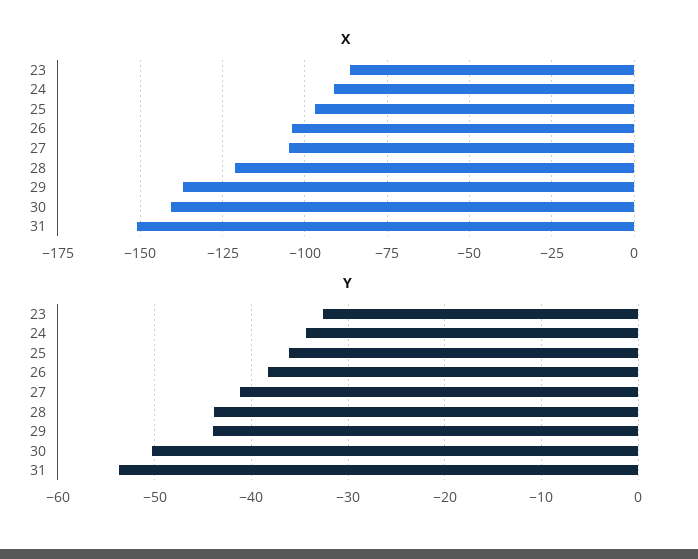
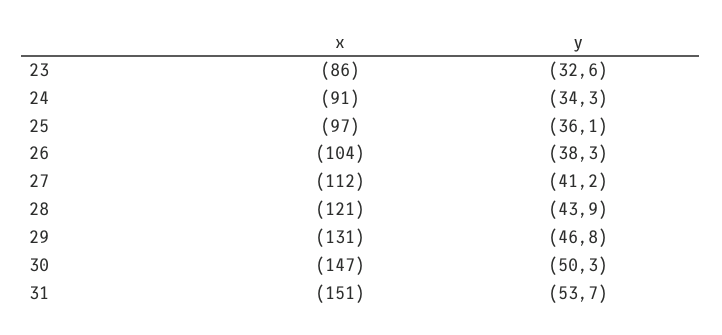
  {
    "X": {
      "23": -86,
      "24": -91,
      "25": -97,
      "26": -104,
-     "27": -105,
+     "27": -112,
      "28": -121,
-     "29": -137.5,
+     "29": -131,
-     "30": -140,
+     "30": -147,
      "31": -151
    },
    "Y": {
      "23": -32.6,
      "24": -34.3,
      "25": -36.1,
      "26": -38.3,
      "27": -41.2,
      "28": -43.9,
-     "29": -44,
+     "29": -46.8,
      "30": -50.3,
      "31": -53.7
    }
  }

